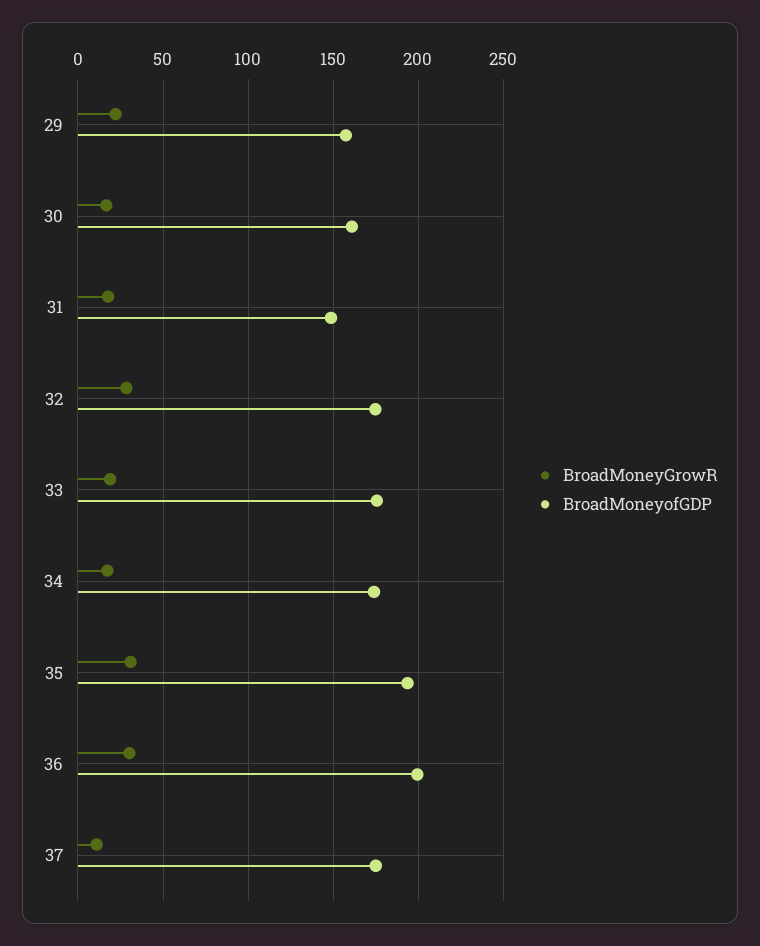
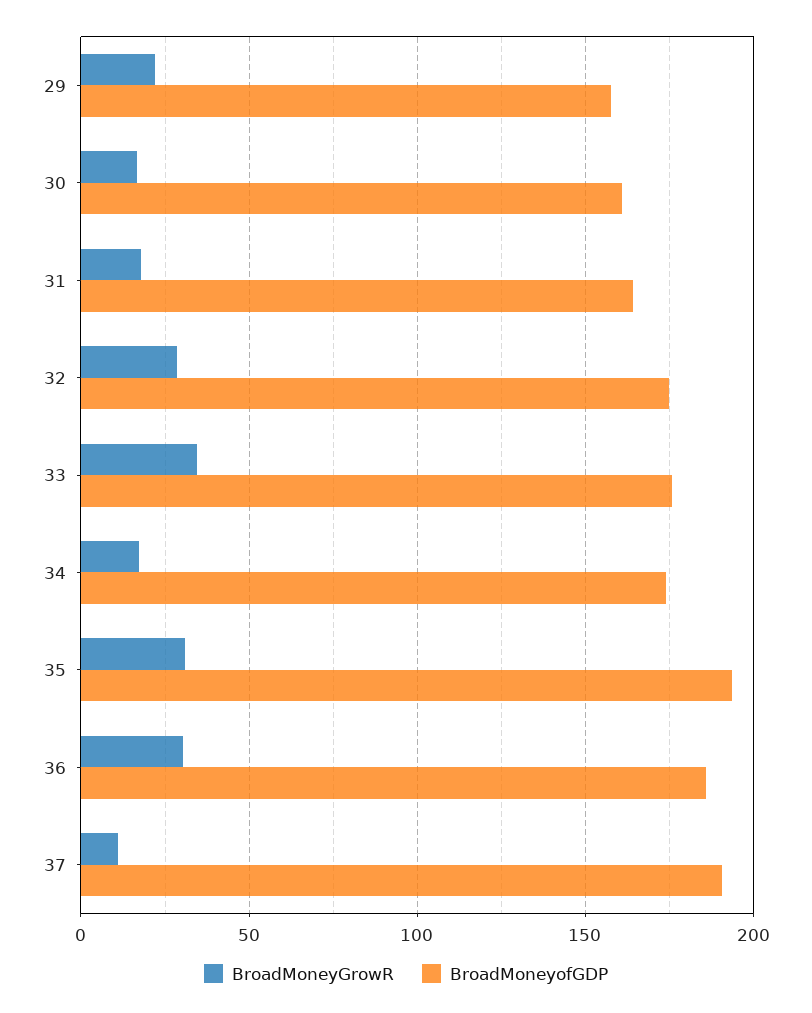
  {
    "BroadMoneyGrowR": {
      "29": 20,
      "30": 15,
      "31": 20,
      "32": 30,
-     "33": 20,
+     "33": 35,
      "34": 15,
      "35": 30,
      "36": 30,
      "37": 10
    },
    "BroadMoneyofGDP": {
      "29": 160,
      "30": 160,
-     "31": 150,
+     "31": 165,
      "32": 175,
      "33": 175,
      "34": 175,
      "35": 195,
-     "36": 200,
+     "36": 185,
-     "37": 175
+     "37": 190
    }
  }

